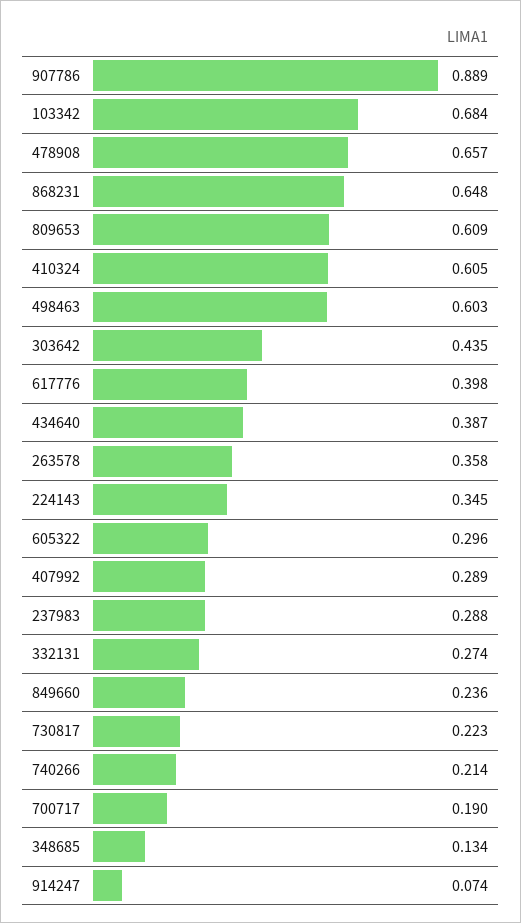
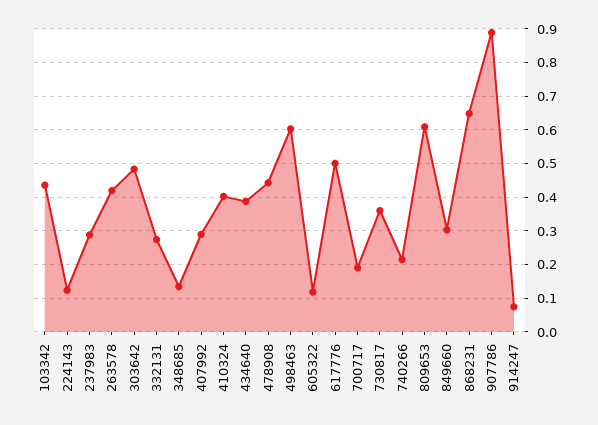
  {
    "907786": 0.889,
-   "103342": 0.684,
+   "103342": 0.44,
-   "478908": 0.657,
+   "478908": 0.44,
    "868231": 0.648,
    "809653": 0.609,
-   "410324": 0.605,
+   "410324": 0.4,
    "498463": 0.603,
-   "303642": 0.435,
+   "303642": 0.48,
-   "617776": 0.398,
+   "617776": 0.5,
    "434640": 0.387,
-   "263578": 0.358,
+   "263578": 0.42,
-   "224143": 0.345,
+   "224143": 0.12,
-   "605322": 0.296,
+   "605322": 0.12,
    "407992": 0.289,
    "237983": 0.288,
    "332131": 0.274,
-   "849660": 0.236,
+   "849660": 0.3,
-   "730817": 0.223,
+   "730817": 0.36,
    "740266": 0.214,
    "700717": 0.19,
    "348685": 0.134,
    "914247": 0.074
  }

